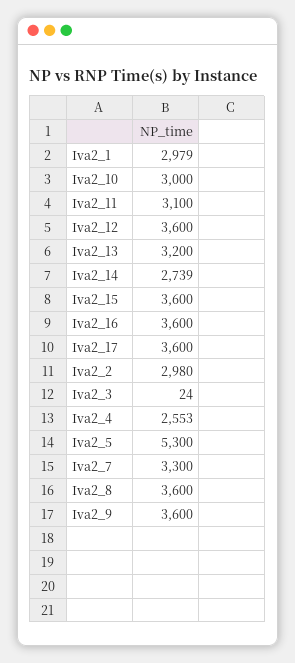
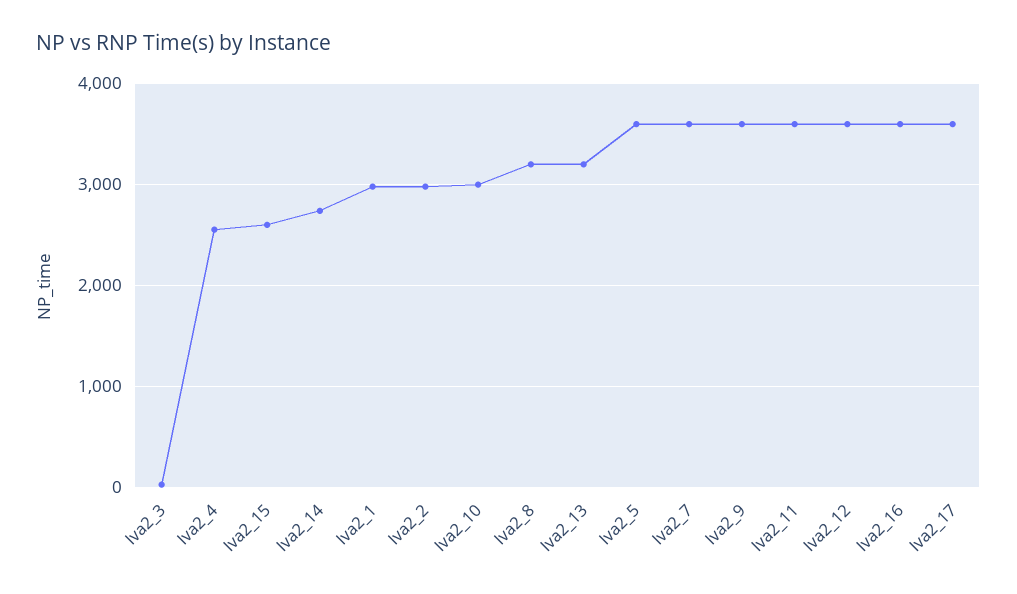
  {
    "Iva2_1": 2979,
    "Iva2_10": 3000,
-   "Iva2_11": 3100,
+   "Iva2_11": 3600,
    "Iva2_12": 3600,
    "Iva2_13": 3200,
    "Iva2_14": 2739,
-   "Iva2_15": 3600,
+   "Iva2_15": 2600,
    "Iva2_16": 3600,
    "Iva2_17": 3600,
    "Iva2_2": 2980,
    "Iva2_3": 24,
    "Iva2_4": 2553,
-   "Iva2_5": 5300,
+   "Iva2_5": 3600,
-   "Iva2_7": 3300,
+   "Iva2_7": 3600,
-   "Iva2_8": 3600,
+   "Iva2_8": 3200,
    "Iva2_9": 3600
  }

